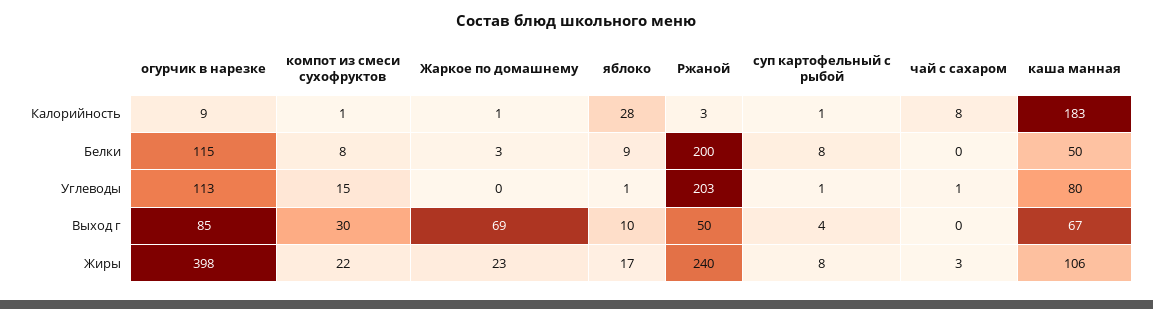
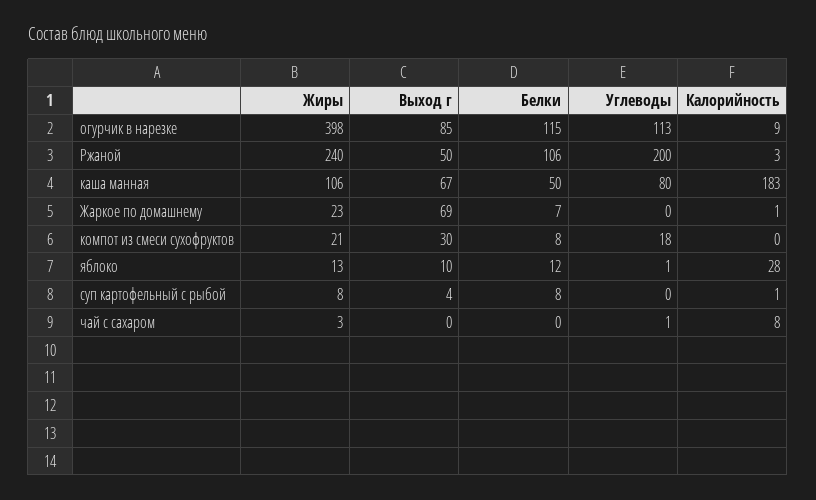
  {
    "огурчик в нарезке": {
      "Калорийность": 9,
      "Белки": 115,
      "Углеводы": 113,
      "Выход г": 85,
      "Жиры": 398
    },
    "компот из смеси сухофруктов": {
-     "Калорийность": 1,
+     "Калорийность": 0,
      "Белки": 8,
-     "Углеводы": 15,
+     "Углеводы": 18,
      "Выход г": 30,
-     "Жиры": 22
+     "Жиры": 21
    },
    "Жаркое по домашнему": {
      "Калорийность": 1,
-     "Белки": 3,
+     "Белки": 7,
      "Углеводы": 0,
      "Выход г": 69,
      "Жиры": 23
    },
    "яблоко": {
      "Калорийность": 28,
-     "Белки": 9,
+     "Белки": 12,
      "Углеводы": 1,
      "Выход г": 10,
-     "Жиры": 17
+     "Жиры": 13
    },
    "Ржаной": {
      "Калорийность": 3,
-     "Белки": 200,
+     "Белки": 106,
-     "Углеводы": 203,
+     "Углеводы": 200,
      "Выход г": 50,
      "Жиры": 240
    },
    "суп картофельный с рыбой": {
      "Калорийность": 1,
      "Белки": 8,
-     "Углеводы": 1,
+     "Углеводы": 0,
      "Выход г": 4,
      "Жиры": 8
    },
    "чай с сахаром": {
      "Калорийность": 8,
      "Белки": 0,
      "Углеводы": 1,
      "Выход г": 0,
      "Жиры": 3
    },
    "каша манная": {
      "Калорийность": 183,
      "Белки": 50,
      "Углеводы": 80,
      "Выход г": 67,
      "Жиры": 106
    }
  }

